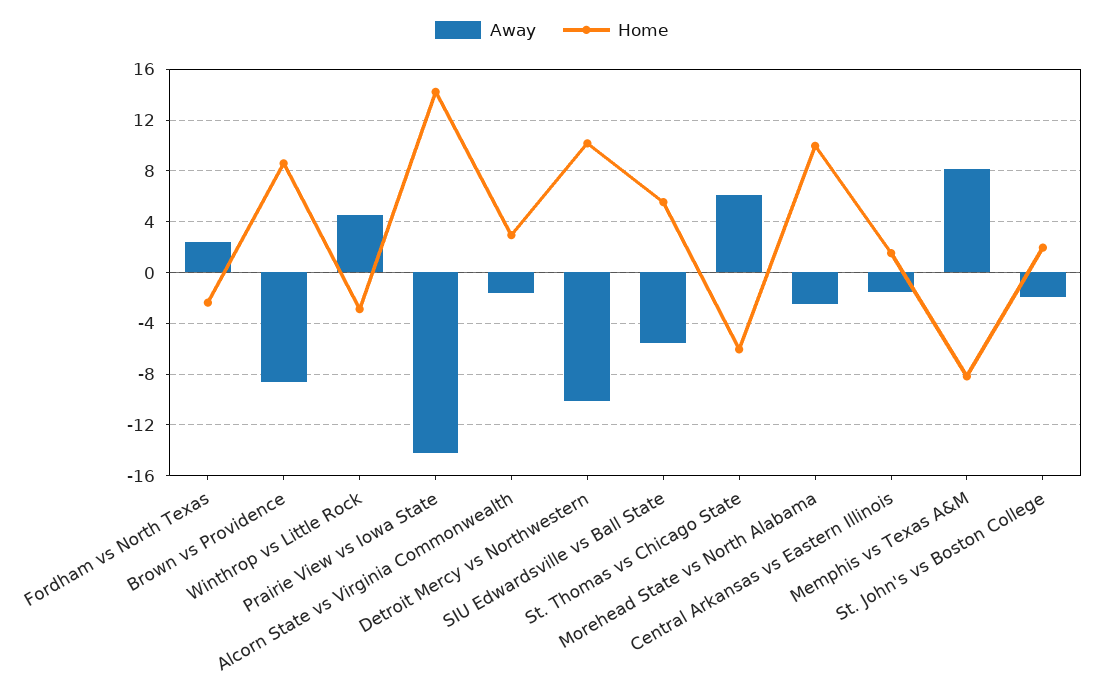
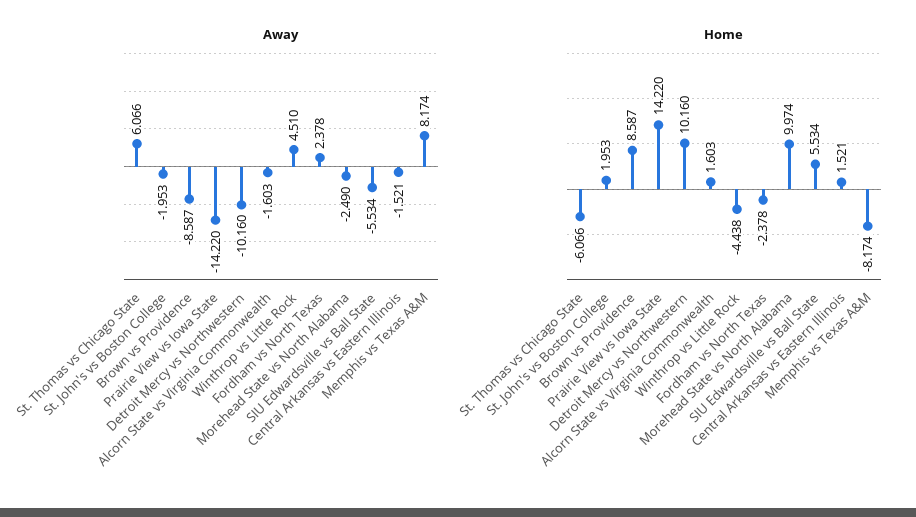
  {
    "Away": {
      "Fordham vs North Texas": 2.378,
      "Brown vs Providence": -8.587,
      "Winthrop vs Little Rock": 4.51,
      "Prairie View vs Iowa State": -14.22,
      "Alcorn State vs Virginia Commonwealth": -1.603,
      "Detroit Mercy vs Northwestern": -10.16,
      "SIU Edwardsville vs Ball State": -5.534,
      "St. Thomas vs Chicago State": 6.066,
      "Morehead State vs North Alabama": -2.49,
      "Central Arkansas vs Eastern Illinois": -1.521,
      "Memphis vs Texas A&M": 8.174,
      "St. John's vs Boston College": -1.953
    },
    "Home": {
      "Fordham vs North Texas": -2.378,
      "Brown vs Providence": 8.587,
-     "Winthrop vs Little Rock": -3,
+     "Winthrop vs Little Rock": -4.438,
      "Prairie View vs Iowa State": 14.22,
-     "Alcorn State vs Virginia Commonwealth": 3,
+     "Alcorn State vs Virginia Commonwealth": 1.603,
      "Detroit Mercy vs Northwestern": 10.16,
      "SIU Edwardsville vs Ball State": 5.534,
      "St. Thomas vs Chicago State": -6.066,
      "Morehead State vs North Alabama": 9.974,
      "Central Arkansas vs Eastern Illinois": 1.521,
      "Memphis vs Texas A&M": -8.174,
      "St. John's vs Boston College": 1.953
    }
  }

